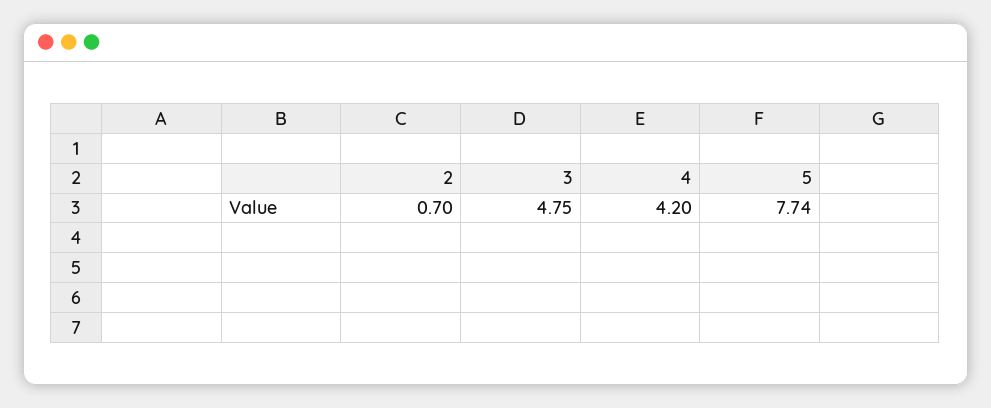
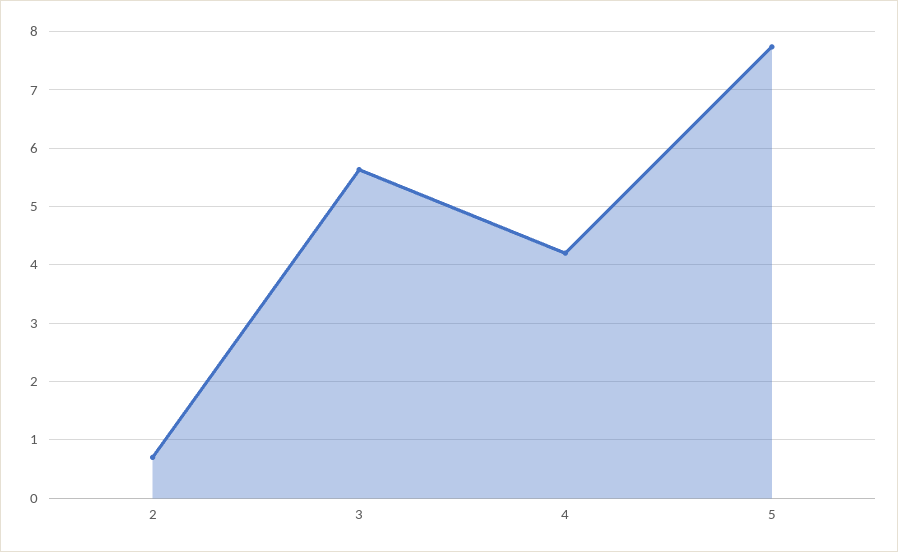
  {
    "2": 0.7,
-   "3": 4.75,
+   "3": 5.6,
    "4": 4.2,
    "5": 7.74
  }

